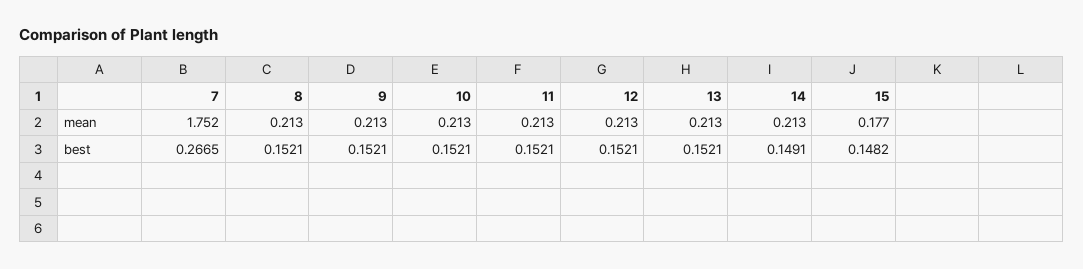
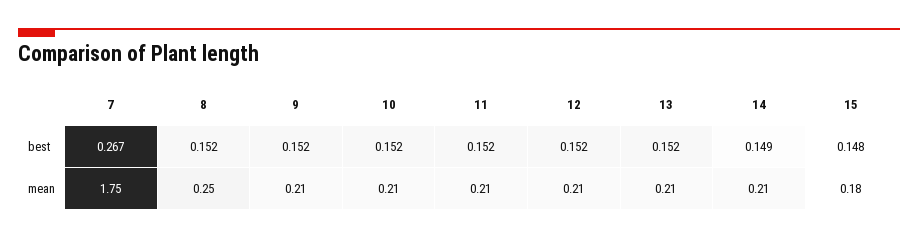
  {
    "7": {
      "mean": 1.752,
      "best": 0.2665
    },
    "8": {
-     "mean": 0.213,
+     "mean": 0.25,
      "best": 0.1521
    },
    "9": {
      "mean": 0.213,
      "best": 0.1521
    },
    "10": {
      "mean": 0.213,
      "best": 0.1521
    },
    "11": {
      "mean": 0.213,
      "best": 0.1521
    },
    "12": {
      "mean": 0.213,
      "best": 0.1521
    },
    "13": {
      "mean": 0.213,
      "best": 0.1521
    },
    "14": {
      "mean": 0.213,
      "best": 0.1491
    },
    "15": {
      "mean": 0.177,
      "best": 0.1482
    }
  }

